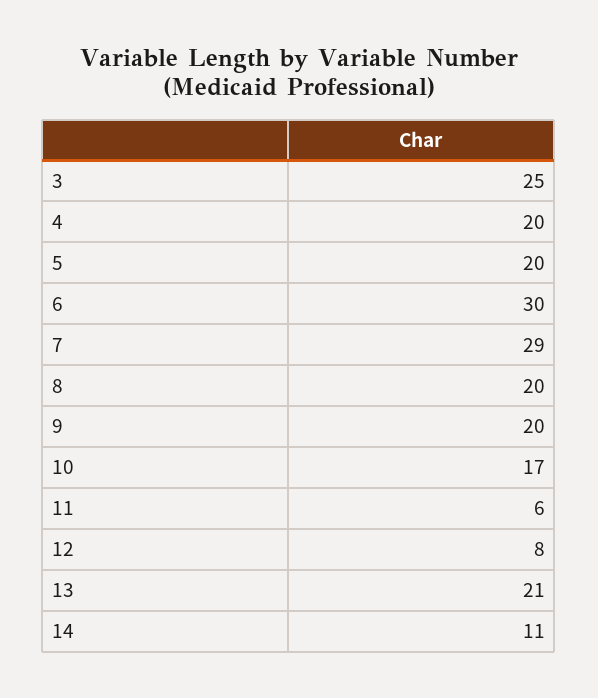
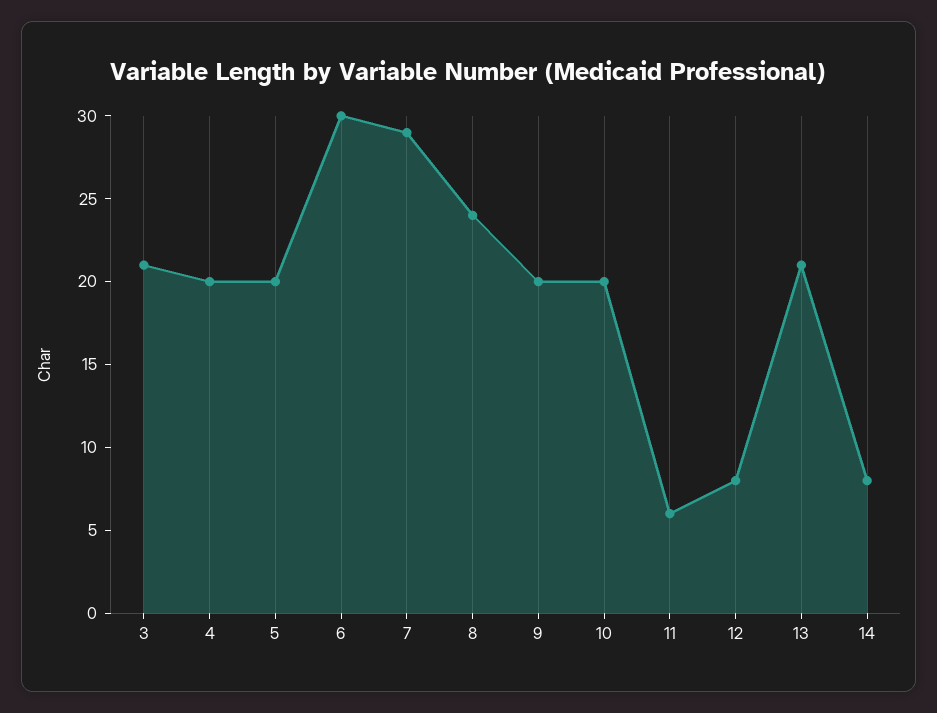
  {
-   "3": 25,
+   "3": 21,
    "4": 20,
    "5": 20,
    "6": 30,
    "7": 29,
-   "8": 20,
+   "8": 24,
    "9": 20,
-   "10": 17,
+   "10": 20,
    "11": 6,
    "12": 8,
    "13": 21,
-   "14": 11
+   "14": 8
  }

